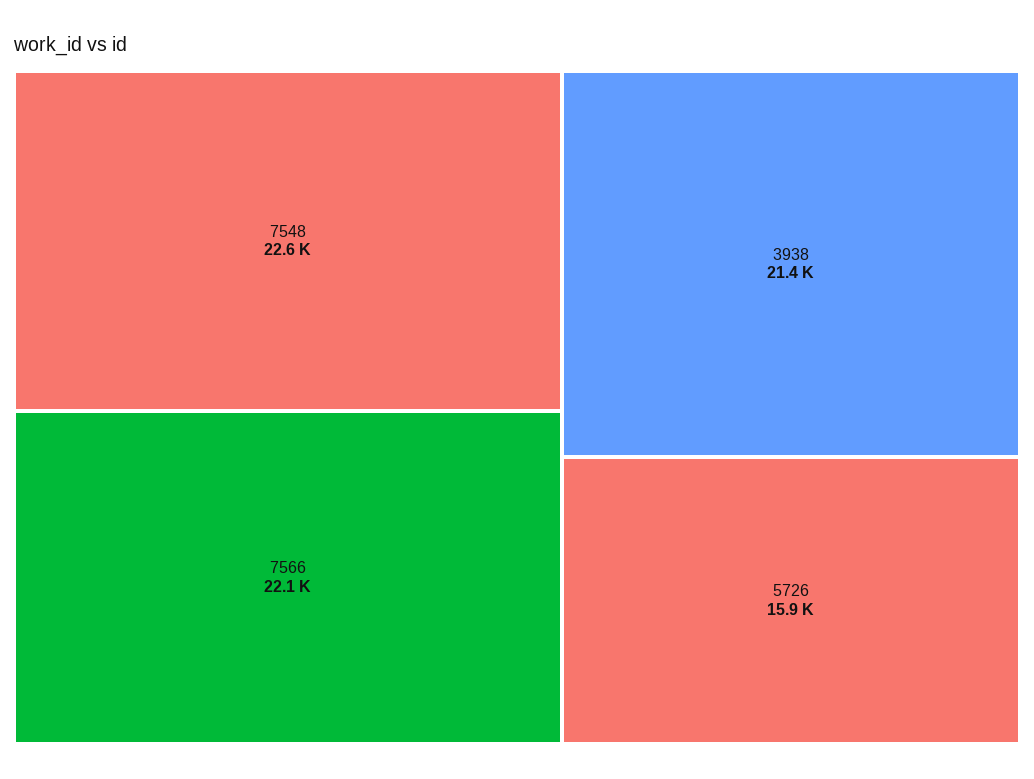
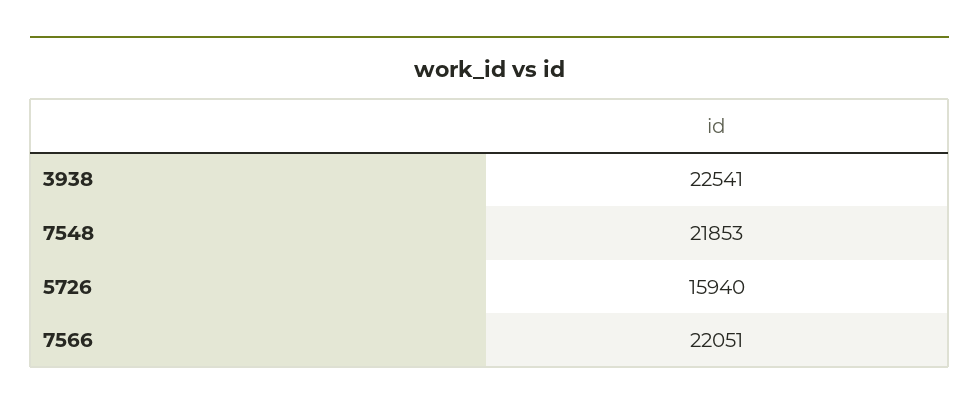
  {
-   "7548": 22600,
+   "7548": 21853,
    "7566": 22051,
-   "3938": 21400,
+   "3938": 22541,
    "5726": 15940
  }

